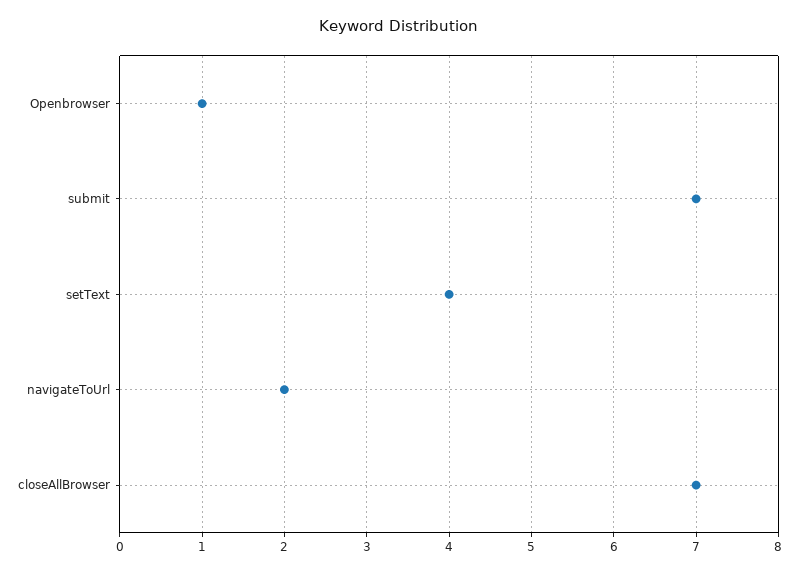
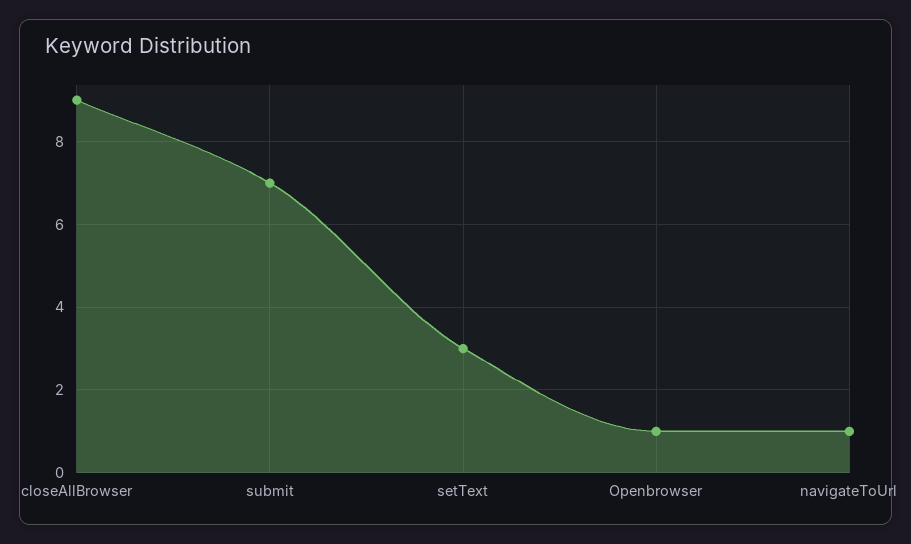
  {
    "Openbrowser": 1,
    "submit": 7,
-   "setText": 4,
+   "setText": 3,
-   "navigateToUrl": 2,
+   "navigateToUrl": 1,
-   "closeAllBrowser": 7
+   "closeAllBrowser": 9
  }

